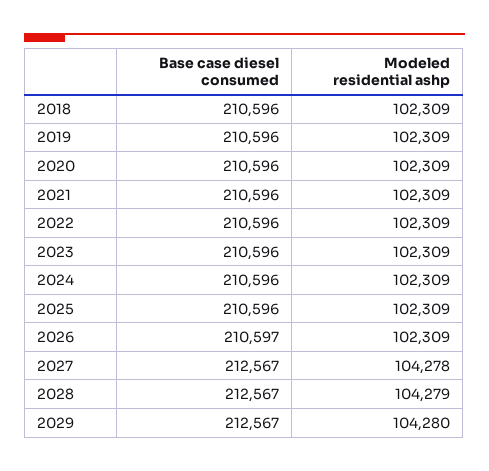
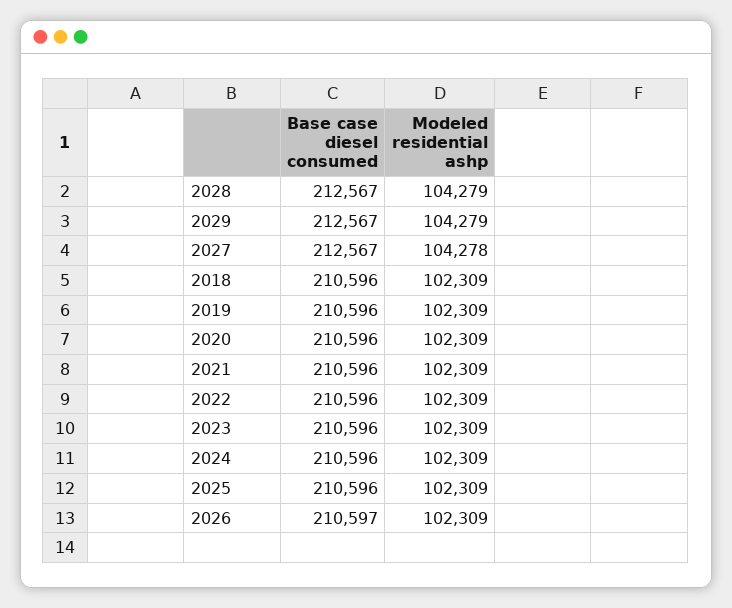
  {
    "Base case diesel consumed": {
      "2018": 210596,
      "2019": 210596,
      "2020": 210596,
      "2021": 210596,
      "2022": 210596,
      "2023": 210596,
      "2024": 210596,
      "2025": 210596,
      "2026": 210597,
      "2027": 212567,
      "2028": 212567,
      "2029": 212567
    },
    "Modeled residential ashp": {
      "2018": 102309,
      "2019": 102309,
      "2020": 102309,
      "2021": 102309,
      "2022": 102309,
      "2023": 102309,
      "2024": 102309,
      "2025": 102309,
      "2026": 102309,
      "2027": 104278,
      "2028": 104279,
-     "2029": 104280
+     "2029": 104279
    }
  }

